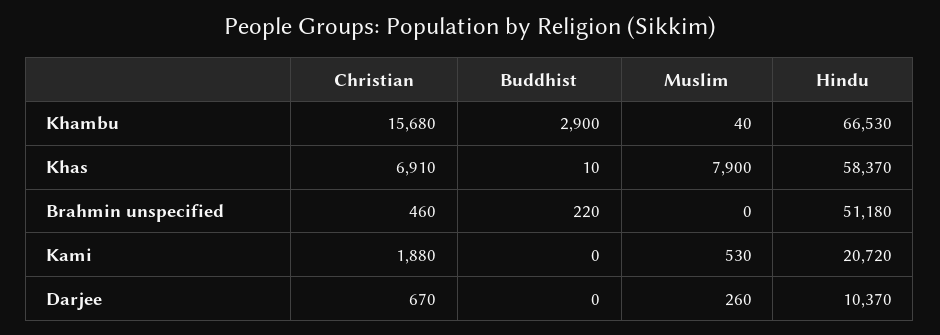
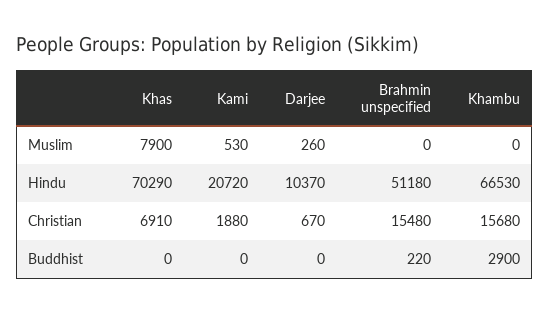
  {
    "Christian": {
      "Khambu": 15680,
      "Khas": 6910,
-     "Brahmin unspecified": 460,
+     "Brahmin unspecified": 15480,
      "Kami": 1880,
      "Darjee": 670
    },
    "Buddhist": {
      "Khambu": 2900,
-     "Khas": 10,
+     "Khas": 0,
      "Brahmin unspecified": 220,
      "Kami": 0,
      "Darjee": 0
    },
    "Muslim": {
-     "Khambu": 40,
+     "Khambu": 0,
      "Khas": 7900,
      "Brahmin unspecified": 0,
      "Kami": 530,
      "Darjee": 260
    },
    "Hindu": {
      "Khambu": 66530,
-     "Khas": 58370,
+     "Khas": 70290,
      "Brahmin unspecified": 51180,
      "Kami": 20720,
      "Darjee": 10370
    }
  }

